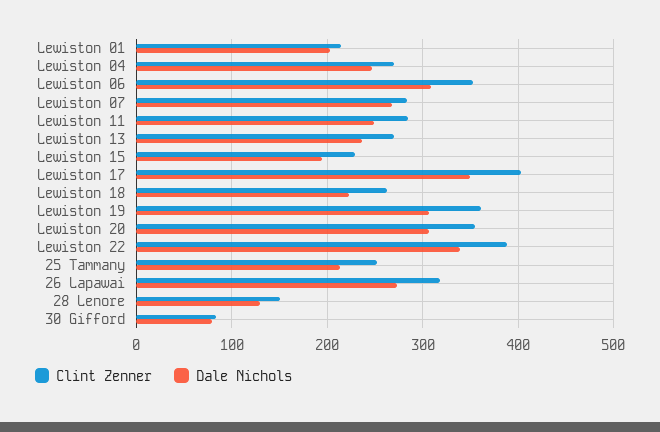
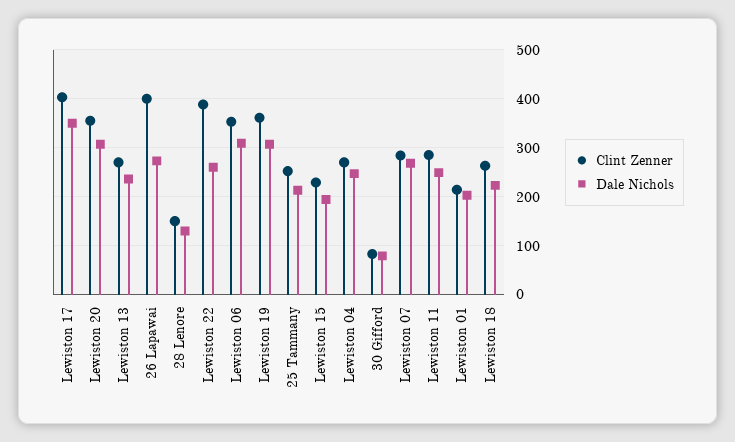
  {
    "Clint Zenner": {
      "Lewiston 01": 210,
      "Lewiston 04": 270,
      "Lewiston 06": 350,
      "Lewiston 07": 280,
      "Lewiston 11": 290,
      "Lewiston 13": 270,
      "Lewiston 15": 230,
      "Lewiston 17": 400,
      "Lewiston 18": 260,
      "Lewiston 19": 360,
      "Lewiston 20": 360,
      "Lewiston 22": 390,
      "25 Tammany": 250,
-     "26 Lapawai": 320,
+     "26 Lapawai": 400,
      "28 Lenore": 150,
      "30 Gifford": 80
    },
    "Dale Nichols": {
      "Lewiston 01": 200,
      "Lewiston 04": 250,
      "Lewiston 06": 310,
      "Lewiston 07": 270,
      "Lewiston 11": 250,
      "Lewiston 13": 240,
      "Lewiston 15": 190,
      "Lewiston 17": 350,
      "Lewiston 18": 220,
      "Lewiston 19": 310,
      "Lewiston 20": 310,
-     "Lewiston 22": 340,
+     "Lewiston 22": 260,
      "25 Tammany": 210,
      "26 Lapawai": 270,
      "28 Lenore": 130,
      "30 Gifford": 80
    }
  }

